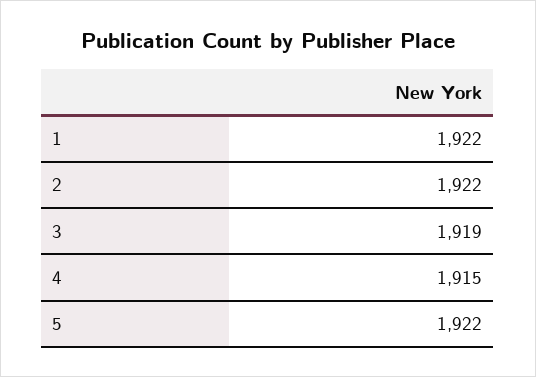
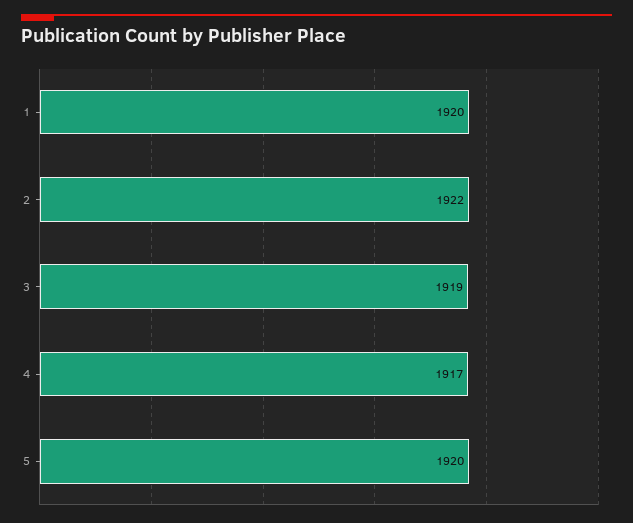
  {
-   "1": 1922,
+   "1": 1920,
    "2": 1922,
    "3": 1919,
-   "4": 1915,
+   "4": 1917,
-   "5": 1922
+   "5": 1920
  }

